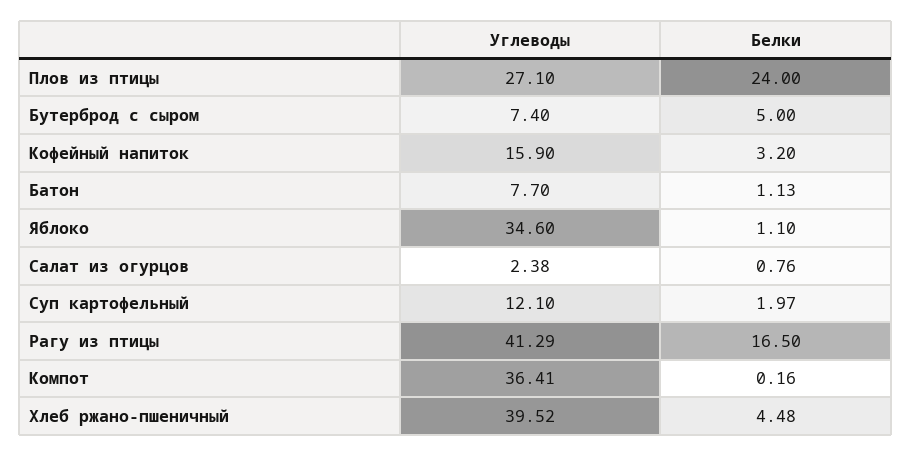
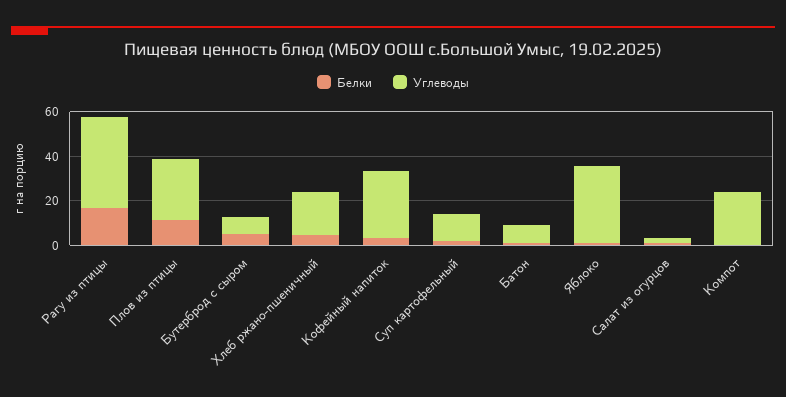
  {
    "Углеводы": {
      "Плов из птицы": 27.1,
      "Бутерброд с сыром": 7.4,
-     "Кофейный напиток": 15.9,
+     "Кофейный напиток": 30,
      "Батон": 7.7,
      "Яблоко": 34.6,
      "Салат из огурцов": 2.38,
      "Суп картофельный": 12.1,
      "Рагу из птицы": 41.29,
-     "Компот": 36.41,
+     "Компот": 25,
-     "Хлеб ржано-пшеничный": 39.52
+     "Хлеб ржано-пшеничный": 20
    },
    "Белки": {
-     "Плов из птицы": 24,
+     "Плов из птицы": 10,
      "Бутерброд с сыром": 5,
      "Кофейный напиток": 3.2,
      "Батон": 1.13,
      "Яблоко": 1.1,
      "Салат из огурцов": 0.76,
      "Суп картофельный": 1.97,
      "Рагу из птицы": 16.5,
      "Компот": 0.16,
      "Хлеб ржано-пшеничный": 4.48
    }
  }

